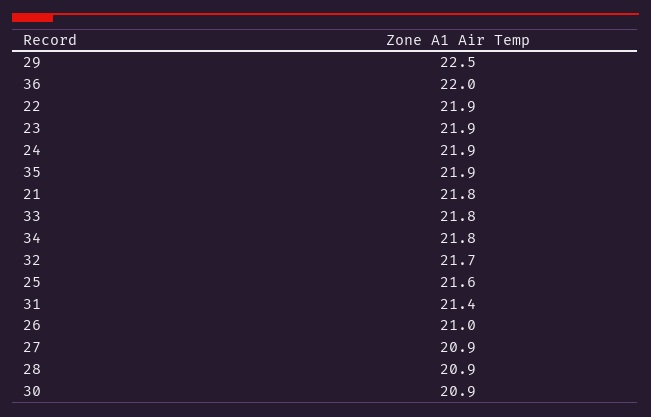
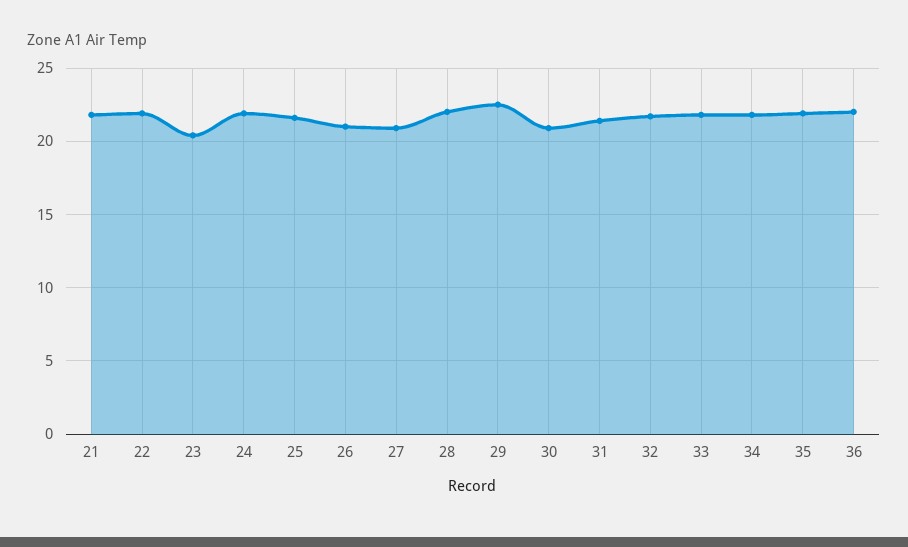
  {
    "29": 22.5,
    "36": 22,
    "22": 21.9,
-   "23": 21.9,
+   "23": 20.5,
    "24": 21.9,
    "35": 21.9,
    "21": 21.8,
    "33": 21.8,
    "34": 21.8,
    "32": 21.7,
    "25": 21.6,
    "31": 21.4,
    "26": 21,
    "27": 20.9,
-   "28": 20.9,
+   "28": 22,
    "30": 20.9
  }

